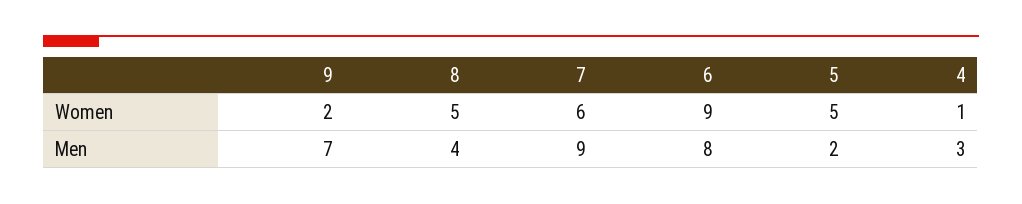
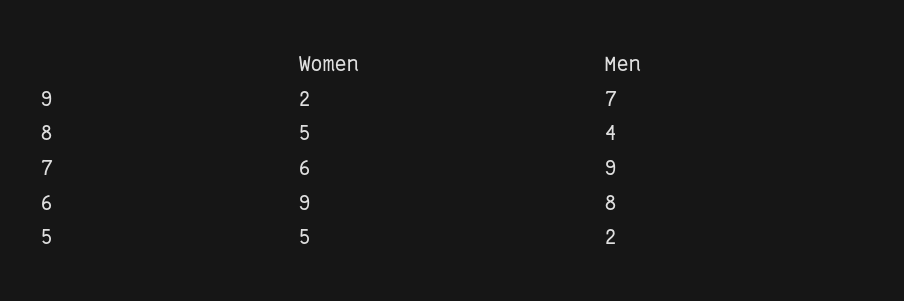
  {
    "9": {
      "Women": 2,
      "Men": 7
    },
    "8": {
      "Women": 5,
      "Men": 4
    },
    "7": {
      "Women": 6,
      "Men": 9
    },
    "6": {
      "Women": 9,
      "Men": 8
    },
    "5": {
      "Women": 5,
      "Men": 2
-   },
+   }
-   "4": {
-     "Women": 1,
-     "Men": 3
-   }
  }

